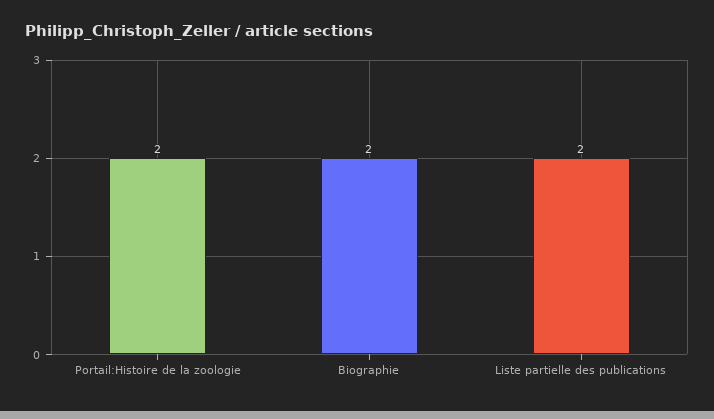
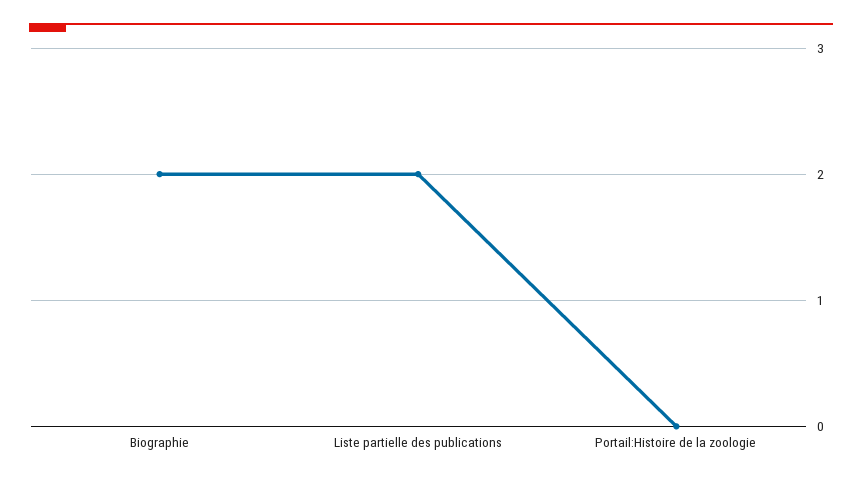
  {
-   "Portail:Histoire de la zoologie": 2,
+   "Portail:Histoire de la zoologie": 0,
    "Biographie": 2,
    "Liste partielle des publications": 2
  }

